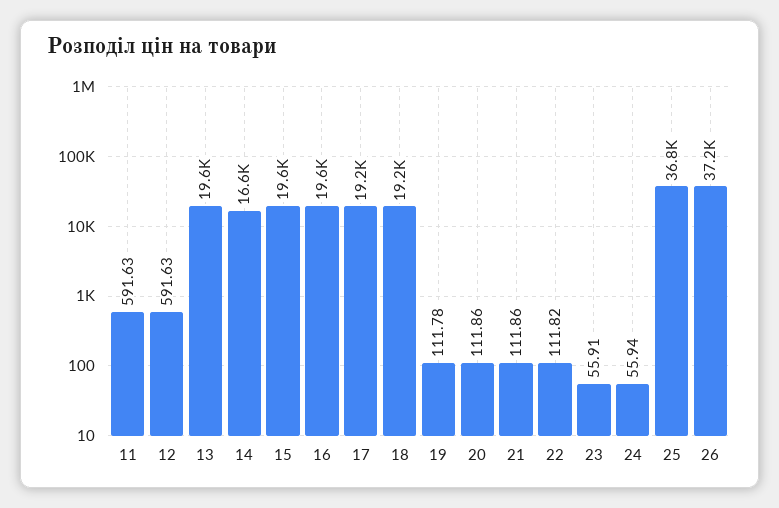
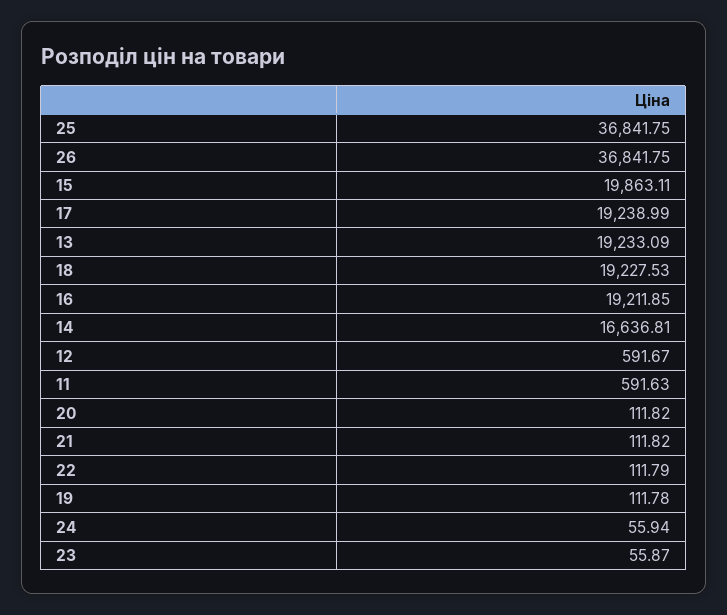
  {
    "11": 591.63,
-   "12": 591.63,
+   "12": 591.67,
-   "13": 19600,
+   "13": 19233.09,
    "14": 16636.81,
-   "15": 19600,
+   "15": 19863.11,
-   "16": 19600,
+   "16": 19211.85,
    "17": 19238.99,
    "18": 19227.53,
    "19": 111.78,
-   "20": 111.86,
+   "20": 111.82,
-   "21": 111.86,
+   "21": 111.82,
-   "22": 111.82,
+   "22": 111.79,
-   "23": 55.91,
+   "23": 55.87,
    "24": 55.94,
    "25": 36841.75,
-   "26": 37200
+   "26": 36841.75
  }

